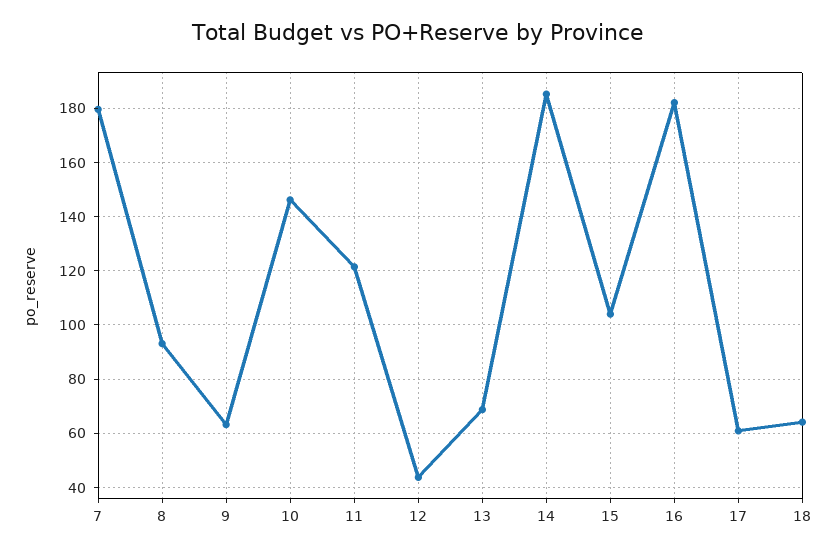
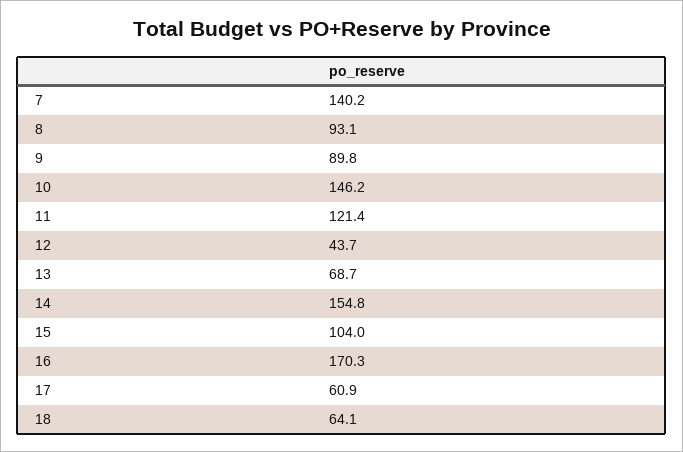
  {
-   "7": 180,
+   "7": 140.2,
    "8": 93.1,
-   "9": 62.5,
+   "9": 89.8,
    "10": 146.2,
    "11": 121.4,
    "12": 43.7,
    "13": 68.7,
-   "14": 185,
+   "14": 154.8,
    "15": 104,
-   "16": 182.5,
+   "16": 170.3,
    "17": 60.9,
    "18": 64.1
  }

